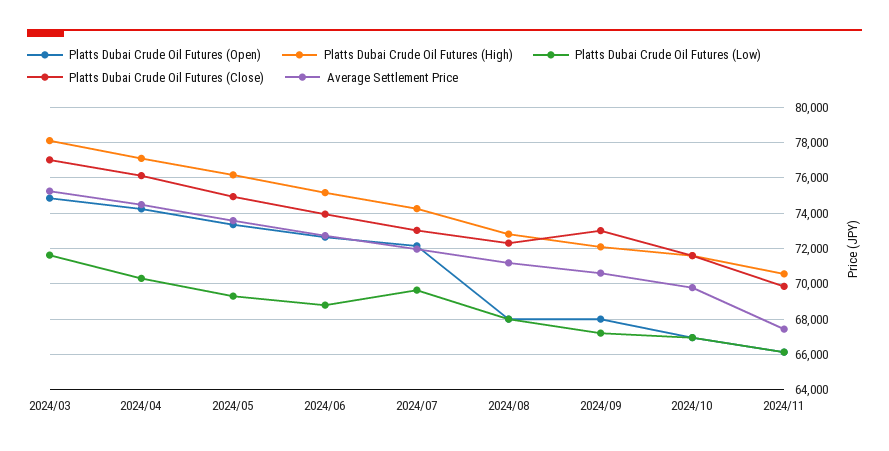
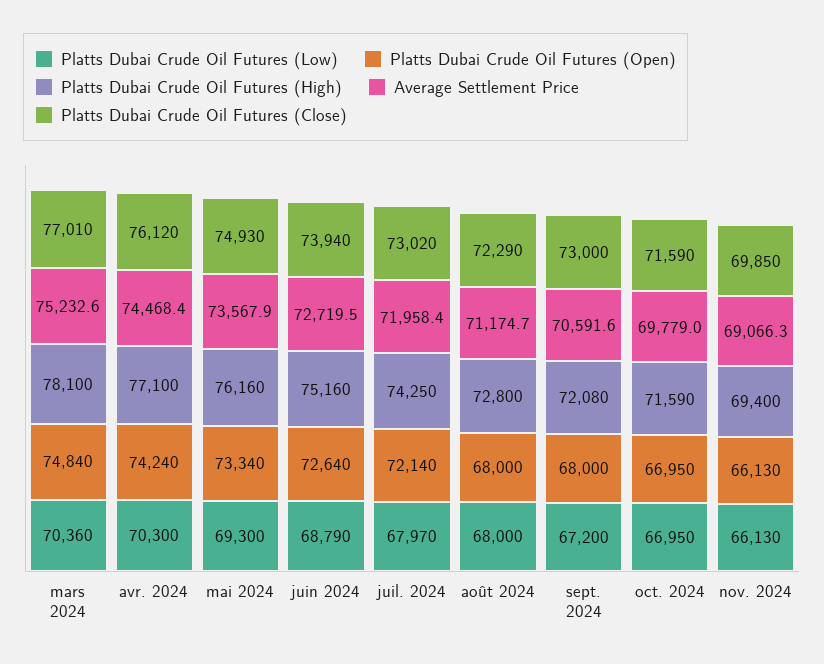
  {
    "Platts Dubai Crude Oil Futures (Open)": {
      "2024/03": 74840,
      "2024/04": 74240,
      "2024/05": 73340,
      "2024/06": 72640,
      "2024/07": 72140,
      "2024/08": 68000,
      "2024/09": 68000,
      "2024/10": 66950,
      "2024/11": 66130
    },
    "Platts Dubai Crude Oil Futures (High)": {
      "2024/03": 78100,
      "2024/04": 77100,
      "2024/05": 76160,
      "2024/06": 75160,
      "2024/07": 74250,
      "2024/08": 72800,
      "2024/09": 72080,
      "2024/10": 71590,
-     "2024/11": 70500
+     "2024/11": 69400
    },
    "Platts Dubai Crude Oil Futures (Low)": {
-     "2024/03": 71500,
+     "2024/03": 70360,
      "2024/04": 70300,
      "2024/05": 69300,
      "2024/06": 68790,
-     "2024/07": 69500,
+     "2024/07": 67970,
      "2024/08": 68000,
      "2024/09": 67200,
      "2024/10": 66950,
      "2024/11": 66130
    },
    "Platts Dubai Crude Oil Futures (Close)": {
      "2024/03": 77010,
      "2024/04": 76120,
      "2024/05": 74930,
      "2024/06": 73940,
      "2024/07": 73020,
      "2024/08": 72290,
      "2024/09": 73000,
      "2024/10": 71590,
      "2024/11": 69850
    },
    "Average Settlement Price": {
      "2024/03": 75232.6,
      "2024/04": 74468.4,
      "2024/05": 73567.9,
      "2024/06": 72719.5,
      "2024/07": 71958.4,
      "2024/08": 71174.7,
      "2024/09": 70591.6,
      "2024/10": 69779,
-     "2024/11": 67500
+     "2024/11": 69066.3
    }
  }

